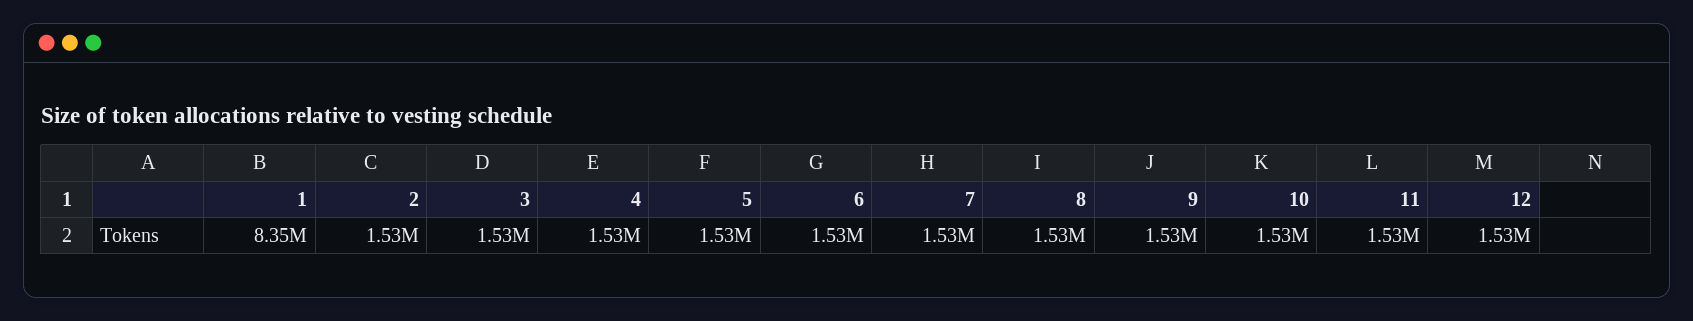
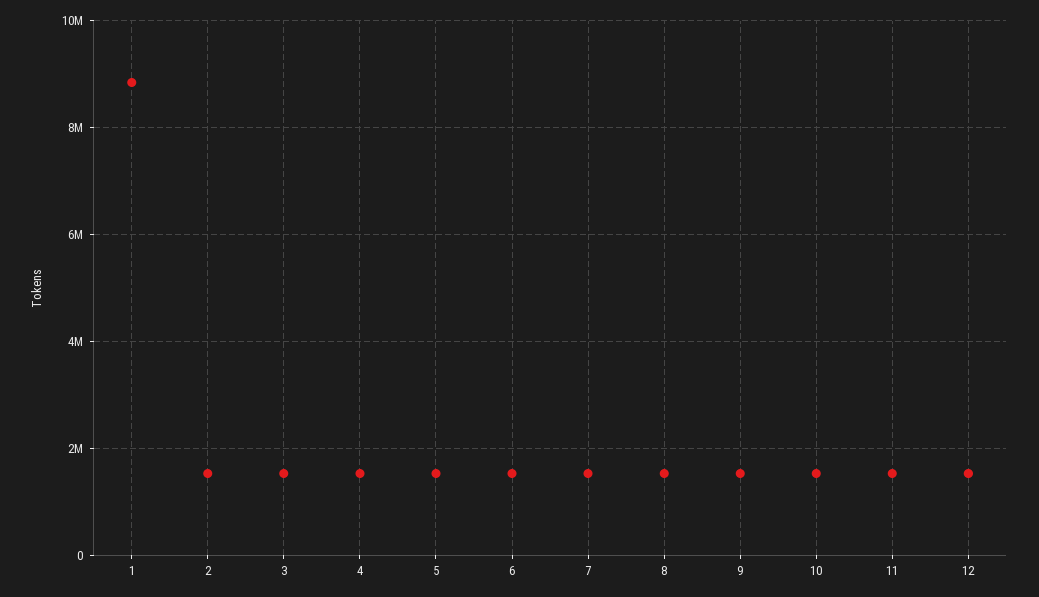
  {
-   "1": 8350000,
+   "1": 8800000,
    "2": 1530000,
    "3": 1530000,
    "4": 1530000,
    "5": 1530000,
    "6": 1530000,
    "7": 1530000,
    "8": 1530000,
    "9": 1530000,
    "10": 1530000,
    "11": 1530000,
    "12": 1530000
  }

